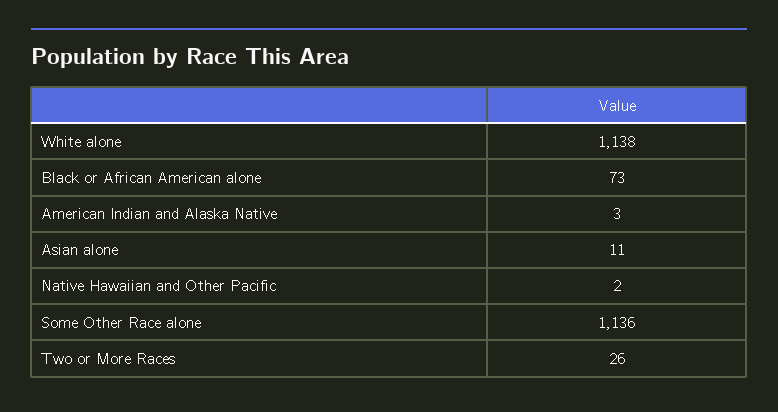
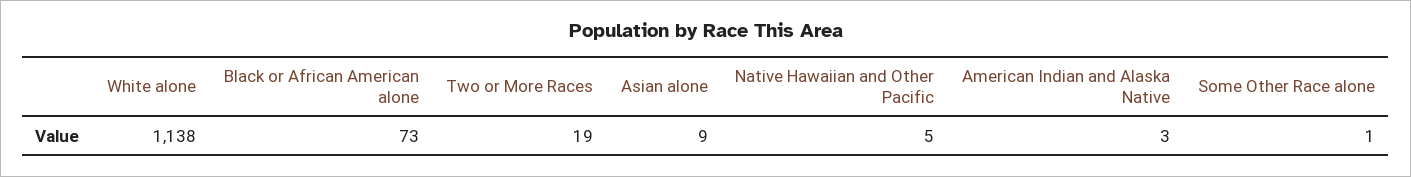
  {
    "White alone": 1138,
    "Black or African American alone": 73,
    "American Indian and Alaska Native": 3,
-   "Asian alone": 11,
+   "Asian alone": 9,
-   "Native Hawaiian and Other Pacific": 2,
+   "Native Hawaiian and Other Pacific": 5,
-   "Some Other Race alone": 1136,
+   "Some Other Race alone": 1,
-   "Two or More Races": 26
+   "Two or More Races": 19
  }

